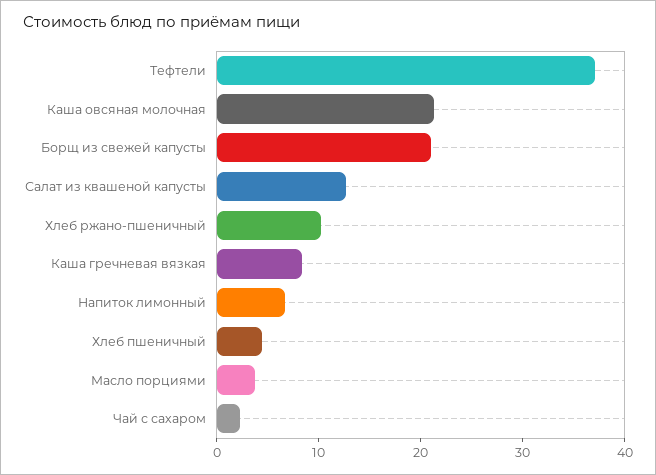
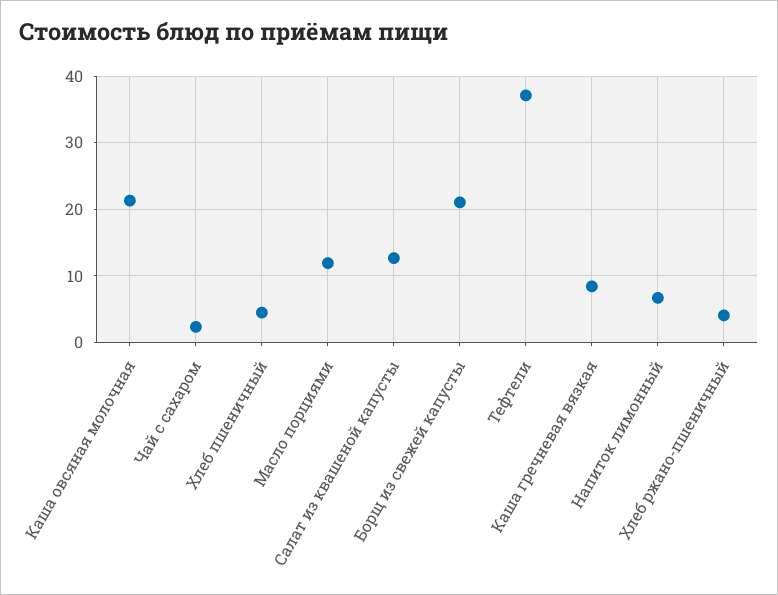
  {
    "Тефтели": 37,
    "Каша овсяная молочная": 21,
    "Борщ из свежей капусты": 21,
    "Салат из квашеной капусты": 13,
-   "Хлеб ржано-пшеничный": 10,
+   "Хлеб ржано-пшеничный": 4,
    "Каша гречневая вязкая": 8,
    "Напиток лимонный": 7,
    "Хлеб пшеничный": 4,
-   "Масло порциями": 4,
+   "Масло порциями": 12,
    "Чай с сахаром": 2
  }

